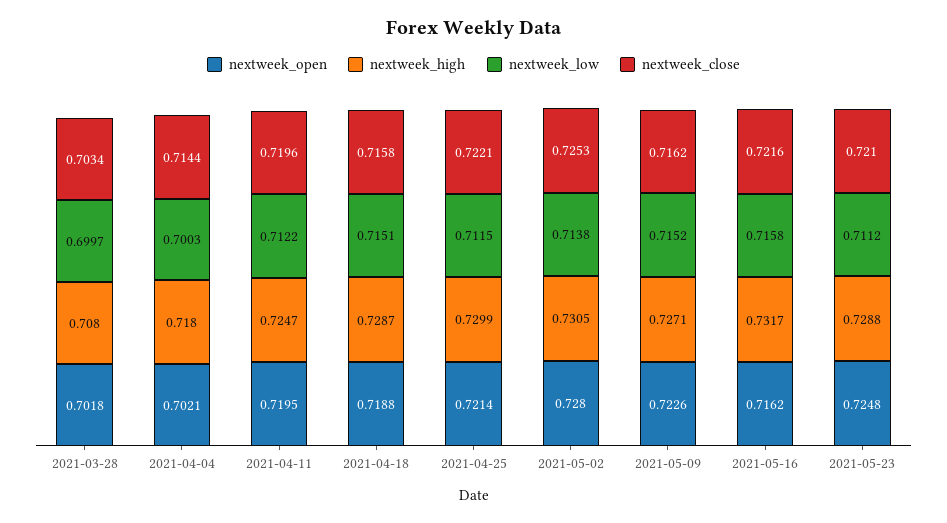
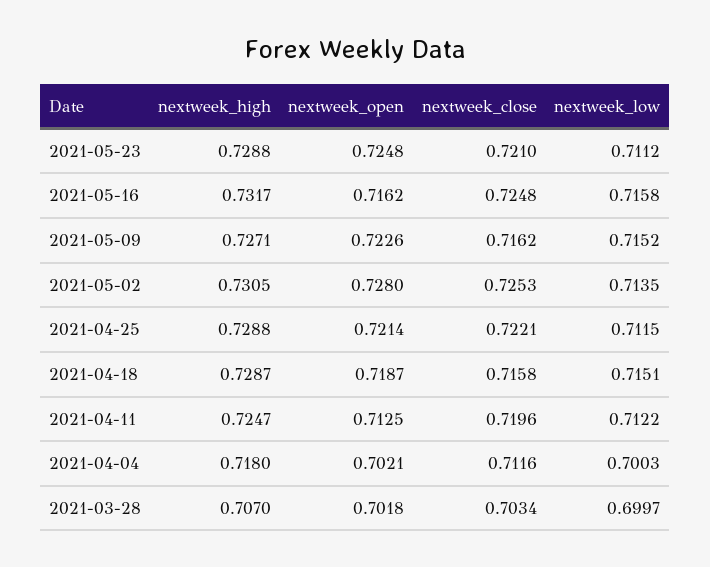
  {
    "nextweek_open": {
      "2021-03-28": 0.7018,
      "2021-04-04": 0.7021,
-     "2021-04-11": 0.7195,
+     "2021-04-11": 0.7125,
-     "2021-04-18": 0.7188,
+     "2021-04-18": 0.7187,
      "2021-04-25": 0.7214,
      "2021-05-02": 0.728,
      "2021-05-09": 0.7226,
      "2021-05-16": 0.7162,
      "2021-05-23": 0.7248
    },
    "nextweek_high": {
-     "2021-03-28": 0.708,
+     "2021-03-28": 0.707,
      "2021-04-04": 0.718,
      "2021-04-11": 0.7247,
      "2021-04-18": 0.7287,
-     "2021-04-25": 0.7299,
+     "2021-04-25": 0.7288,
      "2021-05-02": 0.7305,
      "2021-05-09": 0.7271,
      "2021-05-16": 0.7317,
      "2021-05-23": 0.7288
    },
    "nextweek_low": {
      "2021-03-28": 0.6997,
      "2021-04-04": 0.7003,
      "2021-04-11": 0.7122,
      "2021-04-18": 0.7151,
      "2021-04-25": 0.7115,
-     "2021-05-02": 0.7138,
+     "2021-05-02": 0.7135,
      "2021-05-09": 0.7152,
      "2021-05-16": 0.7158,
      "2021-05-23": 0.7112
    },
    "nextweek_close": {
      "2021-03-28": 0.7034,
-     "2021-04-04": 0.7144,
+     "2021-04-04": 0.7116,
      "2021-04-11": 0.7196,
      "2021-04-18": 0.7158,
      "2021-04-25": 0.7221,
      "2021-05-02": 0.7253,
      "2021-05-09": 0.7162,
-     "2021-05-16": 0.7216,
+     "2021-05-16": 0.7248,
      "2021-05-23": 0.721
    }
  }

